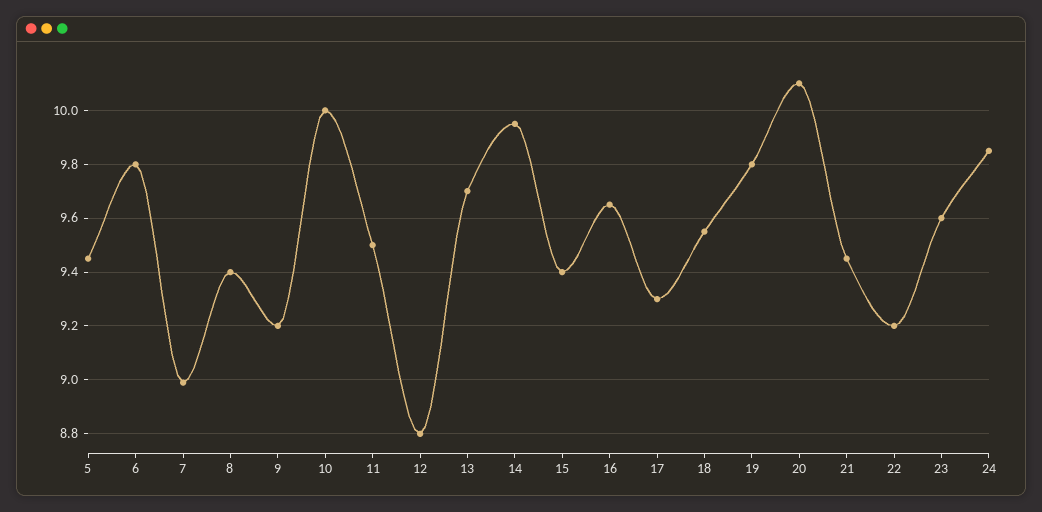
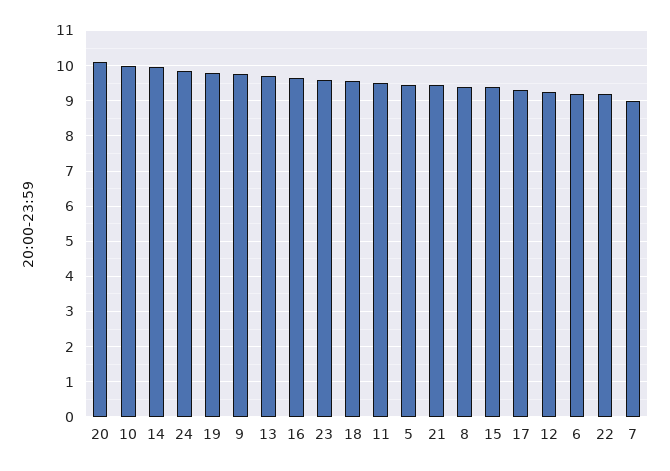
  {
    "5": 9.45,
-   "6": 9.8,
+   "6": 9.2,
    "7": 9,
    "8": 9.4,
-   "9": 9.2,
+   "9": 9.8,
    "10": 10,
    "11": 9.5,
-   "12": 8.8,
+   "12": 9.2,
    "13": 9.7,
    "14": 9.95,
    "15": 9.4,
    "16": 9.65,
    "17": 9.3,
    "18": 9.55,
    "19": 9.8,
    "20": 10.1,
    "21": 9.45,
    "22": 9.2,
    "23": 9.6,
    "24": 9.85
  }

